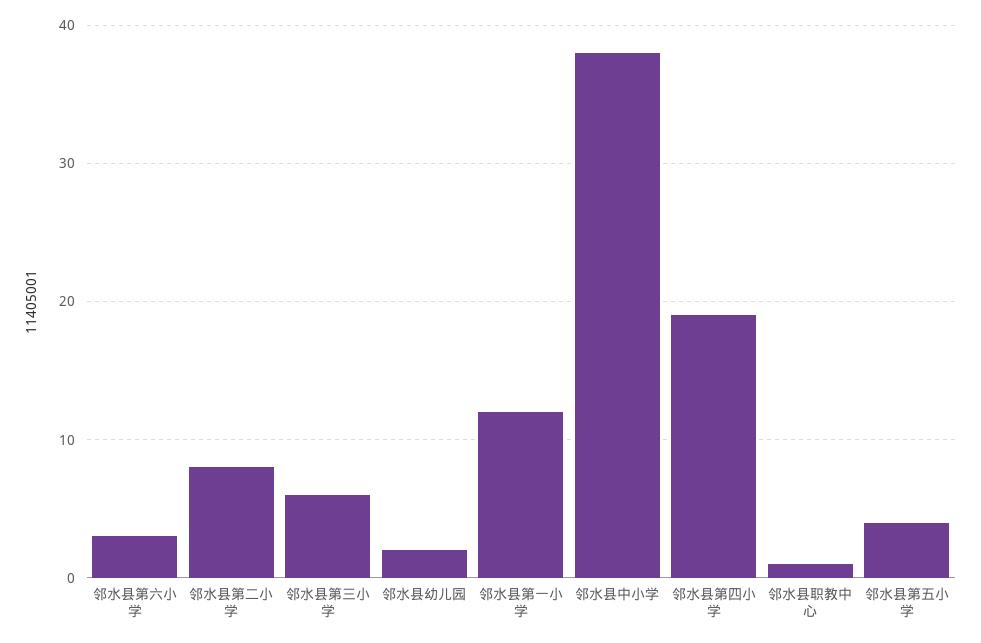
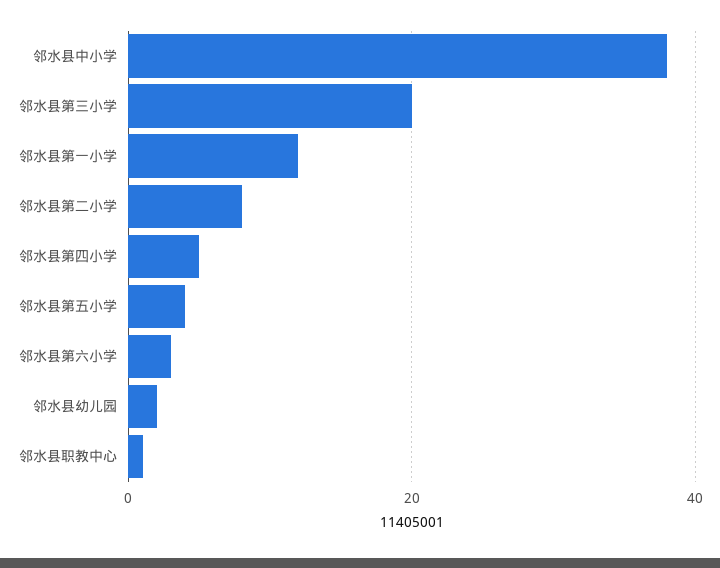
  {
    "邻水县第六小学": 3,
    "邻水县第二小学": 8,
-   "邻水县第三小学": 6,
+   "邻水县第三小学": 20,
    "邻水县幼儿园": 2,
    "邻水县第一小学": 12,
    "邻水县中小学": 38,
-   "邻水县第四小学": 19,
+   "邻水县第四小学": 5,
    "邻水县职教中心": 1,
    "邻水县第五小学": 4
  }

